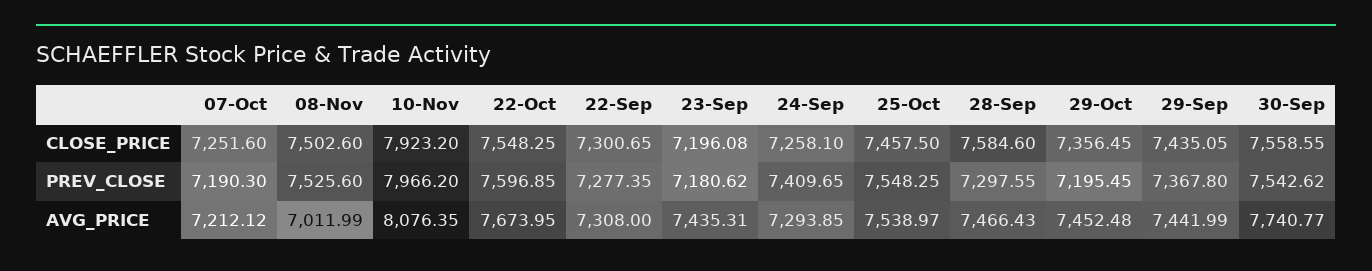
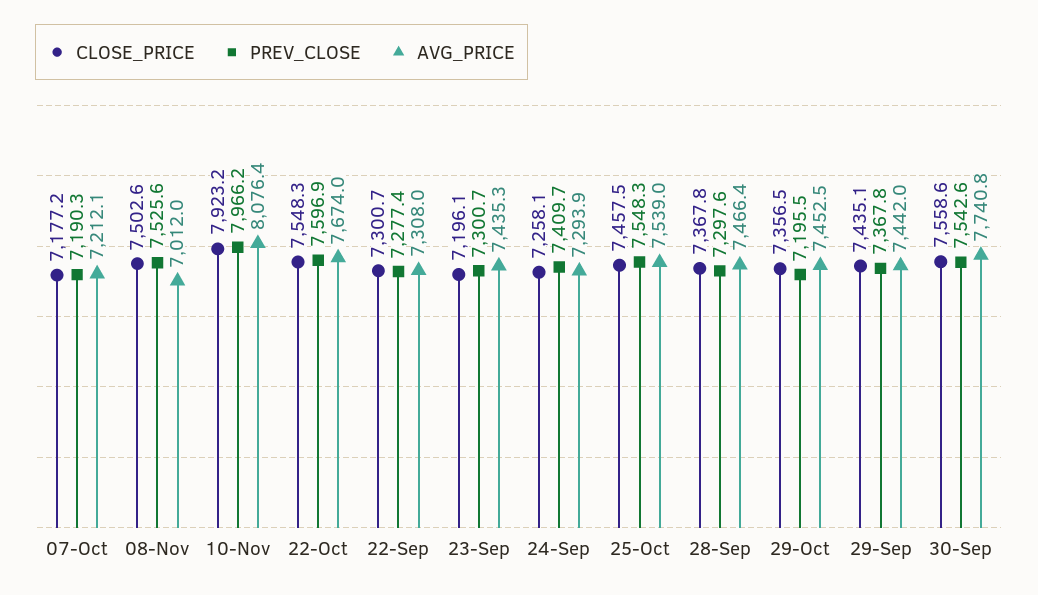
  {
    "CLOSE_PRICE": {
-     "07-Oct": 7251.6,
+     "07-Oct": 7177.2,
      "08-Nov": 7502.6,
      "10-Nov": 7923.2,
      "22-Oct": 7548.25,
      "22-Sep": 7300.65,
      "23-Sep": 7196.08,
      "24-Sep": 7258.1,
      "25-Oct": 7457.5,
-     "28-Sep": 7584.6,
+     "28-Sep": 7367.8,
      "29-Oct": 7356.45,
      "29-Sep": 7435.05,
      "30-Sep": 7558.55
    },
    "PREV_CLOSE": {
      "07-Oct": 7190.3,
      "08-Nov": 7525.6,
      "10-Nov": 7966.2,
      "22-Oct": 7596.85,
      "22-Sep": 7277.35,
-     "23-Sep": 7180.62,
+     "23-Sep": 7300.7,
      "24-Sep": 7409.65,
      "25-Oct": 7548.25,
      "28-Sep": 7297.55,
      "29-Oct": 7195.45,
      "29-Sep": 7367.8,
      "30-Sep": 7542.62
    },
    "AVG_PRICE": {
      "07-Oct": 7212.12,
      "08-Nov": 7011.99,
      "10-Nov": 8076.35,
      "22-Oct": 7673.95,
      "22-Sep": 7308,
      "23-Sep": 7435.31,
      "24-Sep": 7293.85,
      "25-Oct": 7538.97,
      "28-Sep": 7466.43,
      "29-Oct": 7452.48,
      "29-Sep": 7441.99,
      "30-Sep": 7740.77
    }
  }

